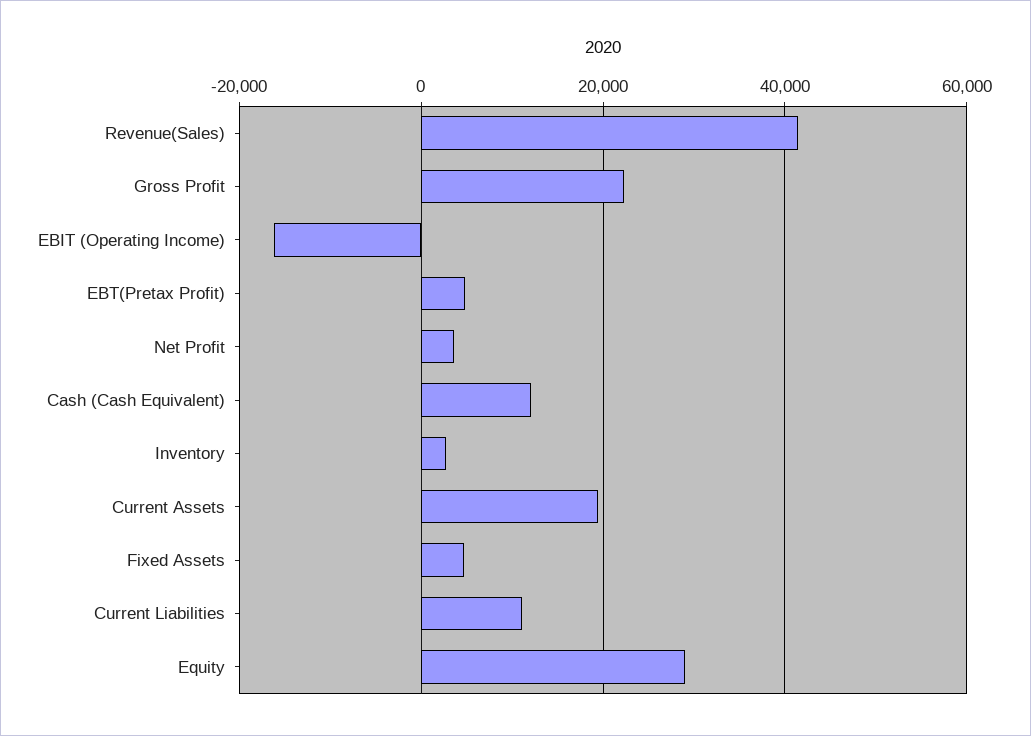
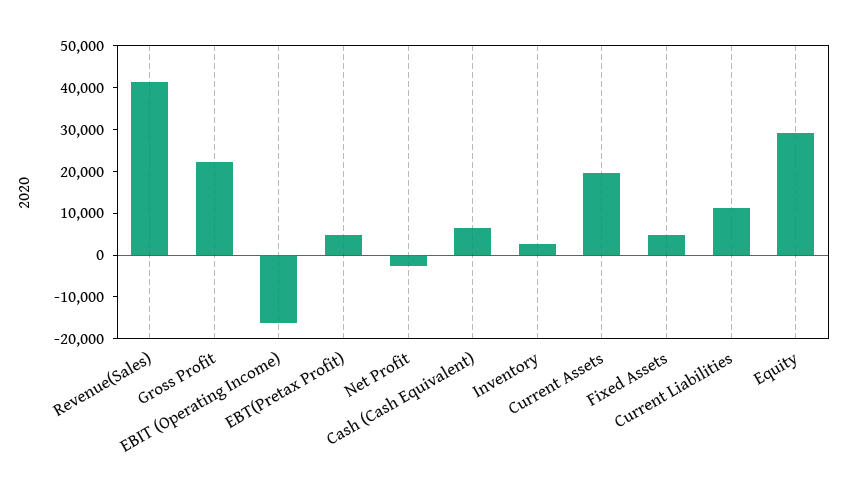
  {
    "Revenue(Sales)": 42000,
    "Gross Profit": 22000,
    "EBIT (Operating Income)": -16000,
    "EBT(Pretax Profit)": 4000,
-   "Net Profit": 4000,
+   "Net Profit": -2000,
-   "Cash (Cash Equivalent)": 12000,
+   "Cash (Cash Equivalent)": 6000,
    "Inventory": 2000,
    "Current Assets": 20000,
    "Fixed Assets": 4000,
    "Current Liabilities": 12000,
    "Equity": 28000
  }

